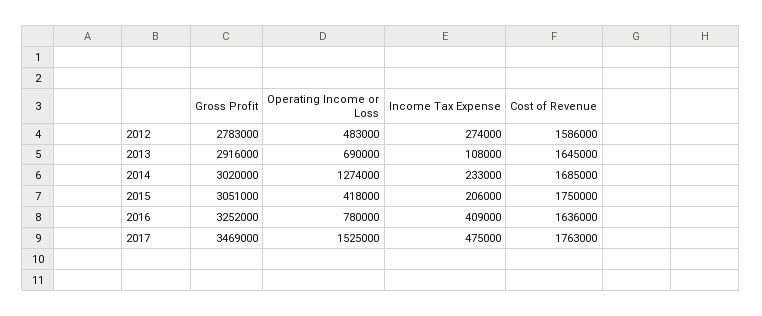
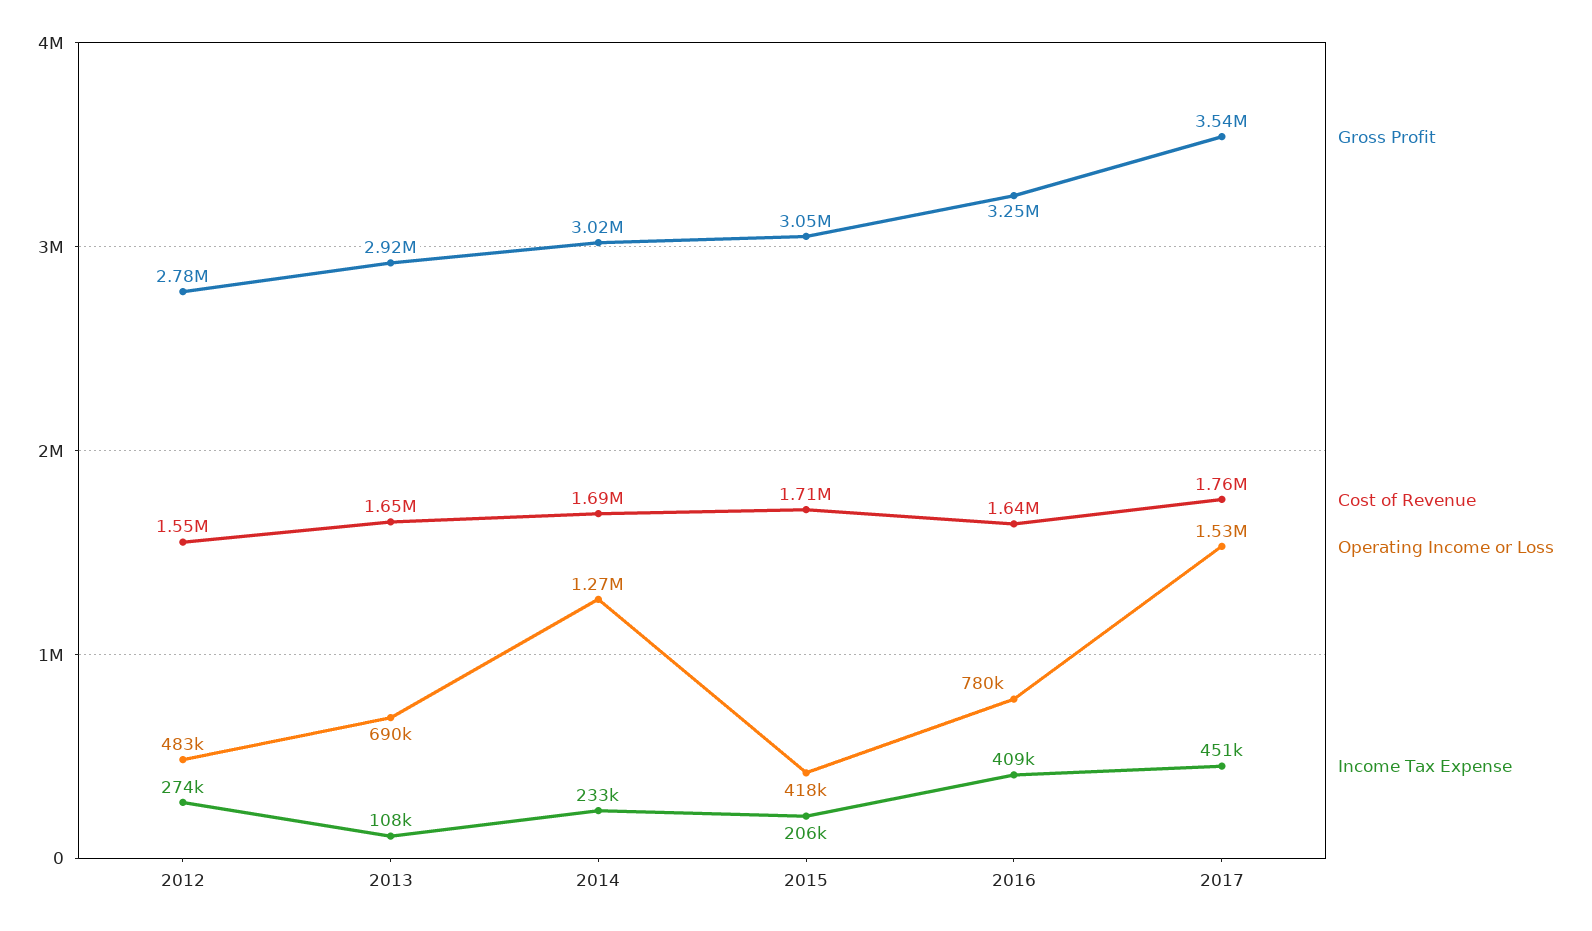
  {
    "Gross Profit": {
      "2012": 2783000,
      "2013": 2916000,
      "2014": 3020000,
      "2015": 3051000,
      "2016": 3252000,
-     "2017": 3469000
+     "2017": 3540000
    },
    "Operating Income or Loss": {
      "2012": 483000,
      "2013": 690000,
      "2014": 1274000,
      "2015": 418000,
      "2016": 780000,
      "2017": 1525000
    },
    "Income Tax Expense": {
      "2012": 274000,
      "2013": 108000,
      "2014": 233000,
      "2015": 206000,
      "2016": 409000,
-     "2017": 475000
+     "2017": 451000
    },
    "Cost of Revenue": {
-     "2012": 1586000,
+     "2012": 1550000,
      "2013": 1645000,
      "2014": 1685000,
-     "2015": 1750000,
+     "2015": 1710000,
      "2016": 1636000,
      "2017": 1763000
    }
  }

